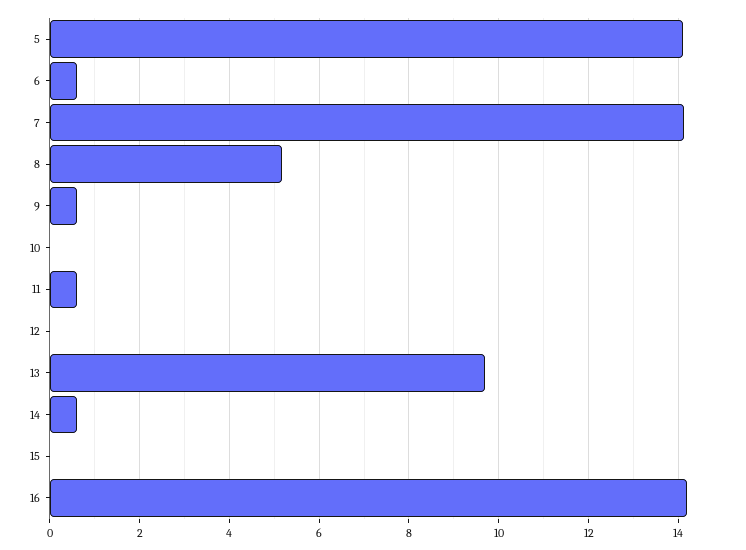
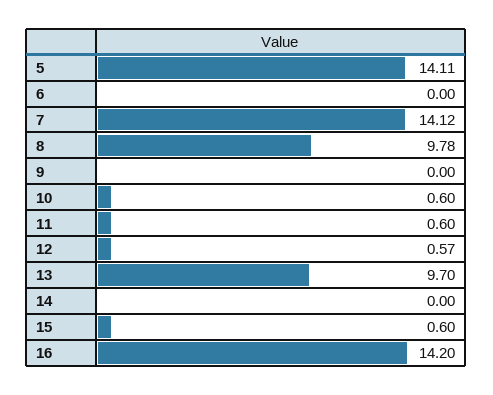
  {
    "5": 14.11,
-   "6": 0.6,
+   "6": 0,
    "7": 14.12,
-   "8": 5.2,
+   "8": 9.78,
-   "9": 0.6,
+   "9": 0,
-   "10": 0,
+   "10": 0.6,
    "11": 0.6,
-   "12": 0,
+   "12": 0.57,
    "13": 9.7,
-   "14": 0.6,
+   "14": 0,
-   "15": 0,
+   "15": 0.6,
    "16": 14.2
  }

